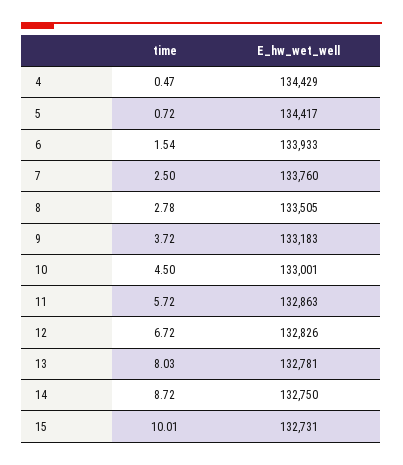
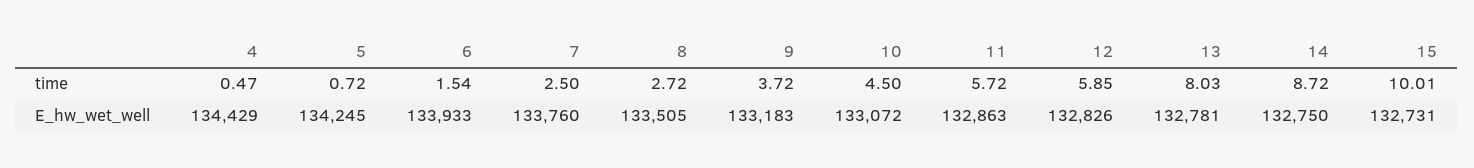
  {
    "time": {
      "4": 0.47,
      "5": 0.72,
      "6": 1.54,
      "7": 2.5,
-     "8": 2.78,
+     "8": 2.72,
      "9": 3.72,
      "10": 4.5,
      "11": 5.72,
-     "12": 6.72,
+     "12": 5.85,
      "13": 8.03,
      "14": 8.72,
      "15": 10.01
    },
    "E_hw_wet_well": {
      "4": 134429,
-     "5": 134417,
+     "5": 134245,
      "6": 133933,
      "7": 133760,
      "8": 133505,
      "9": 133183,
-     "10": 133001,
+     "10": 133072,
      "11": 132863,
      "12": 132826,
      "13": 132781,
      "14": 132750,
      "15": 132731
    }
  }

